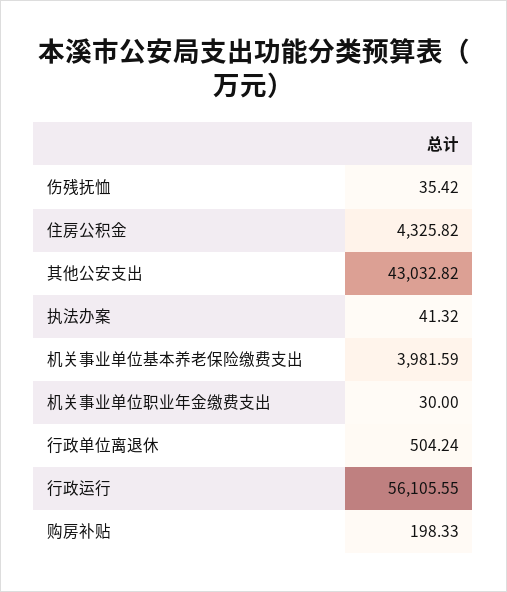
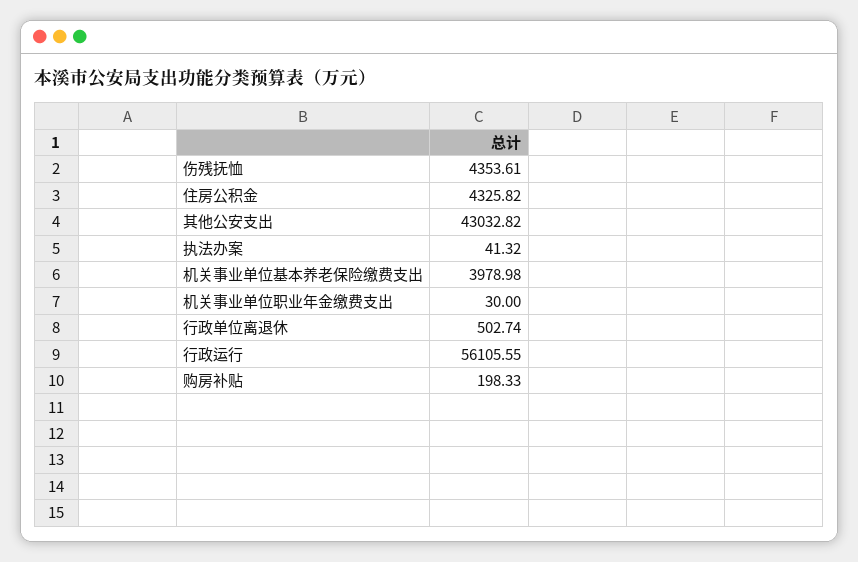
  {
-   "伤残抚恤": 35.42,
+   "伤残抚恤": 4353.61,
    "住房公积金": 4325.82,
    "其他公安支出": 43032.82,
    "执法办案": 41.32,
-   "机关事业单位基本养老保险缴费支出": 3981.59,
+   "机关事业单位基本养老保险缴费支出": 3978.98,
    "机关事业单位职业年金缴费支出": 30,
-   "行政单位离退休": 504.24,
+   "行政单位离退休": 502.74,
    "行政运行": 56105.55,
    "购房补贴": 198.33
  }

